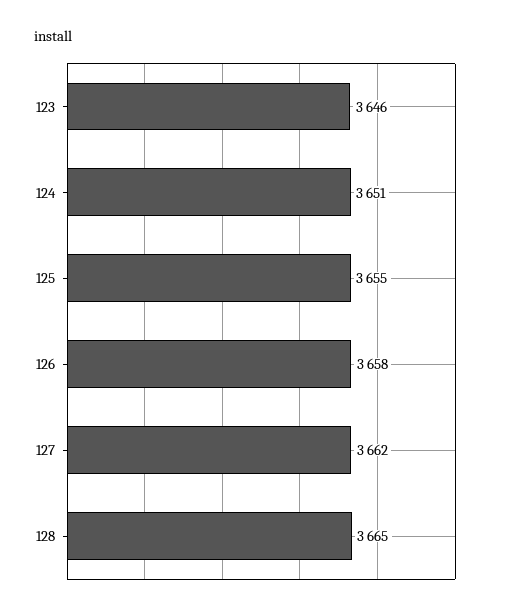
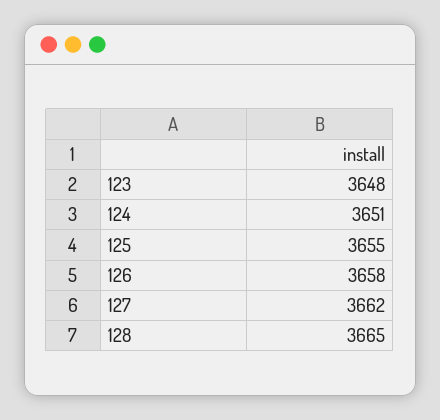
  {
-   "123": 3646,
+   "123": 3648,
    "124": 3651,
    "125": 3655,
    "126": 3658,
    "127": 3662,
    "128": 3665
  }

